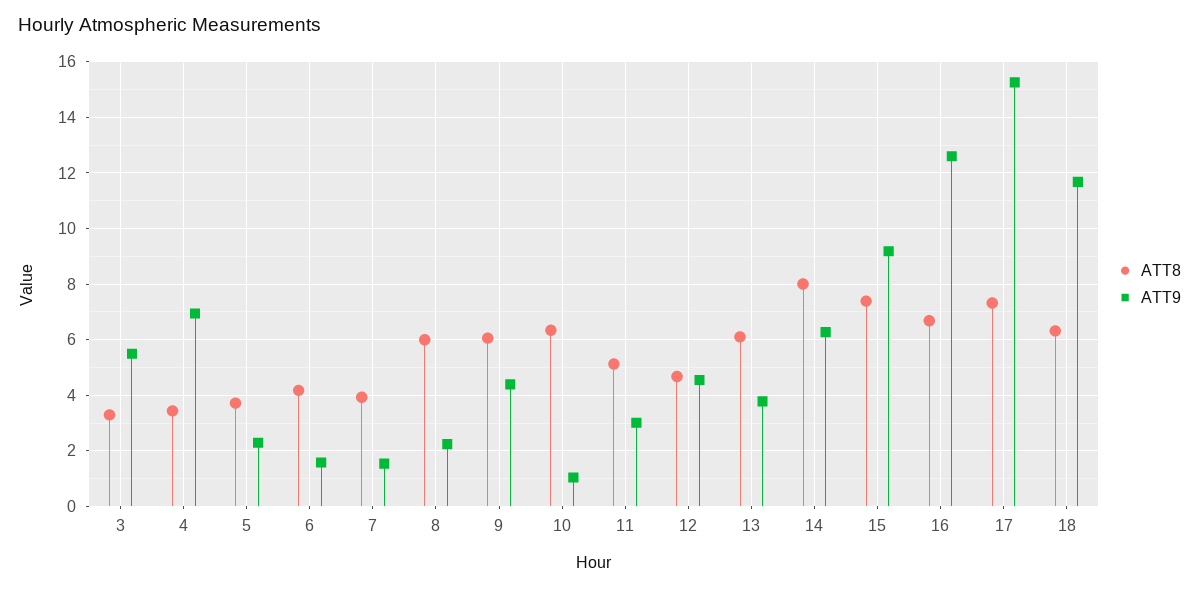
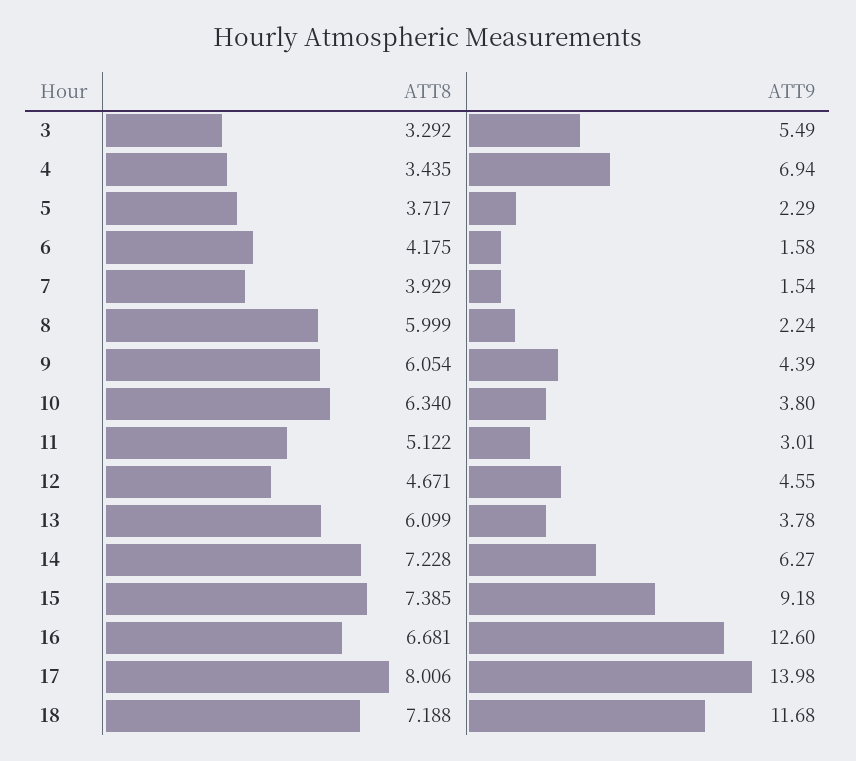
  {
    "ATT8": {
      "3": 3.292,
      "4": 3.435,
      "5": 3.717,
      "6": 4.175,
      "7": 3.929,
      "8": 5.999,
      "9": 6.054,
      "10": 6.34,
      "11": 5.122,
      "12": 4.671,
      "13": 6.099,
-     "14": 8,
+     "14": 7.228,
      "15": 7.385,
      "16": 6.681,
-     "17": 7.25,
+     "17": 8.006,
-     "18": 6.25
+     "18": 7.188
    },
    "ATT9": {
      "3": 5.49,
      "4": 6.94,
      "5": 2.29,
      "6": 1.58,
      "7": 1.54,
      "8": 2.24,
      "9": 4.39,
-     "10": 1,
+     "10": 3.8,
      "11": 3.01,
      "12": 4.55,
      "13": 3.78,
      "14": 6.27,
      "15": 9.18,
      "16": 12.6,
-     "17": 15.25,
+     "17": 13.98,
      "18": 11.68
    }
  }

